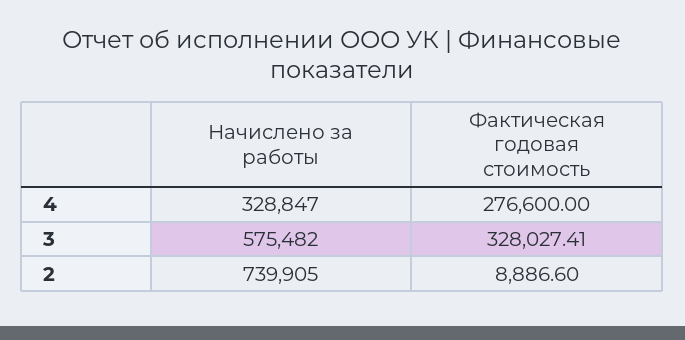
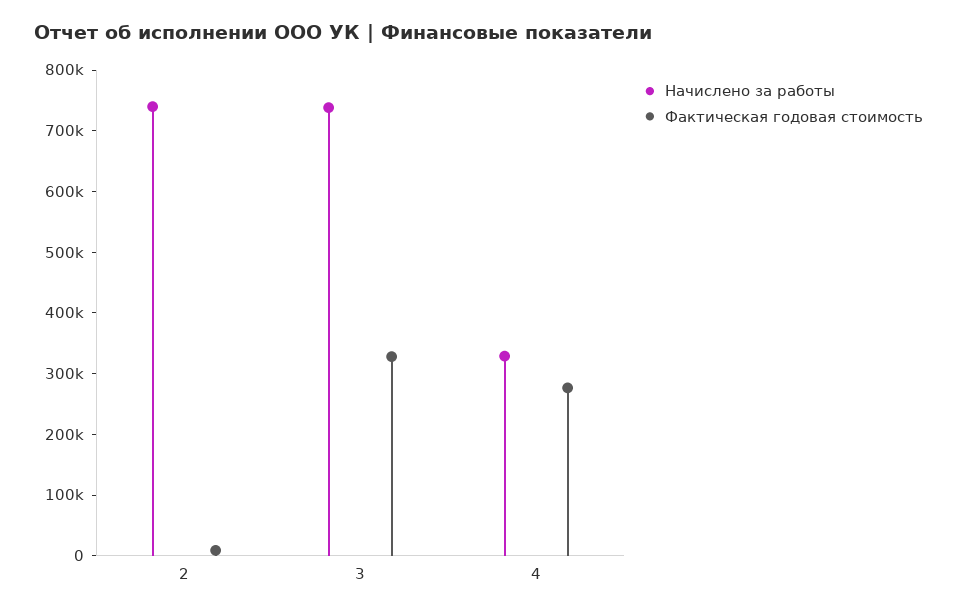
  {
    "Начислено за работы": {
      "4": 328847,
-     "3": 575482,
+     "3": 740000,
      "2": 739905
    },
    "Фактическая годовая стоимость": {
      "4": 276600,
      "3": 328027.41,
      "2": 8886.6
    }
  }

